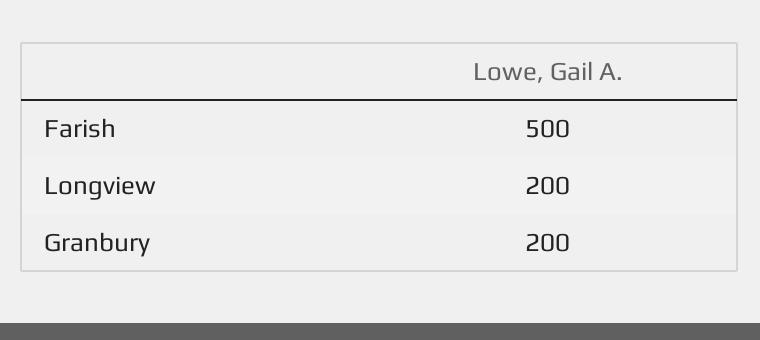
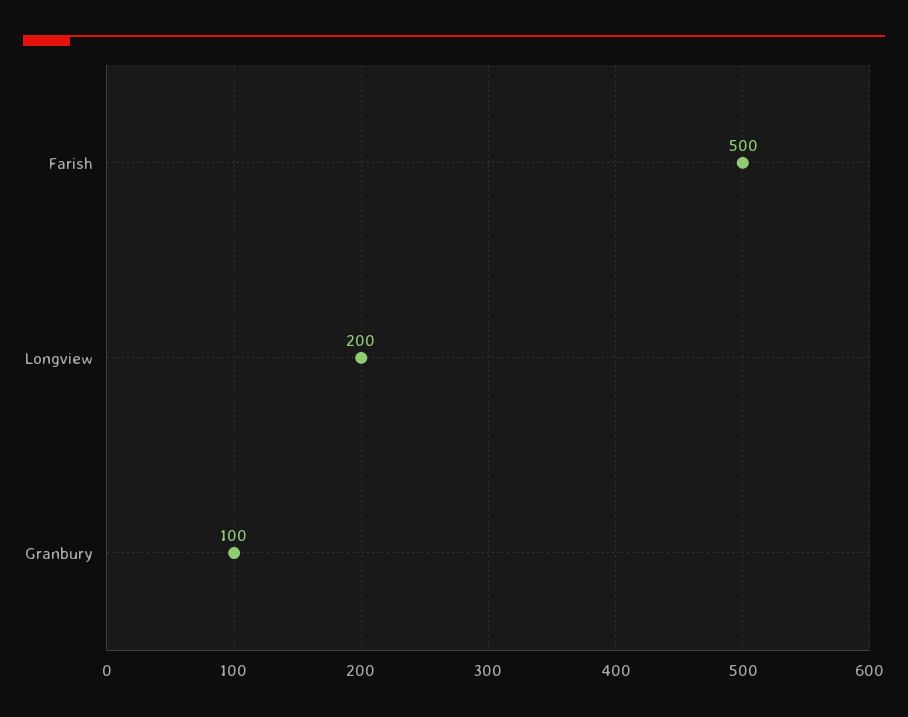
  {
    "Farish": 500,
    "Longview": 200,
-   "Granbury": 200
+   "Granbury": 100
  }

